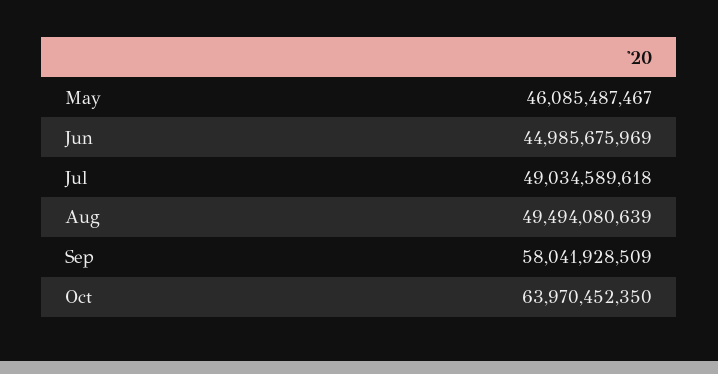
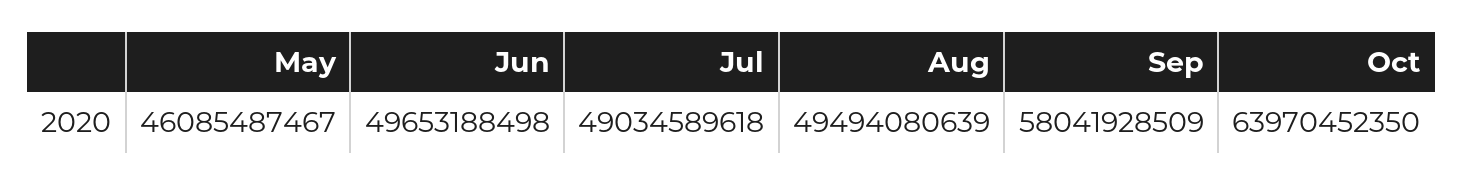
  {
    "May": 46085487467,
-   "Jun": 44985675969,
+   "Jun": 49653188498,
    "Jul": 49034589618,
    "Aug": 49494080639,
    "Sep": 58041928509,
    "Oct": 63970452350
  }

